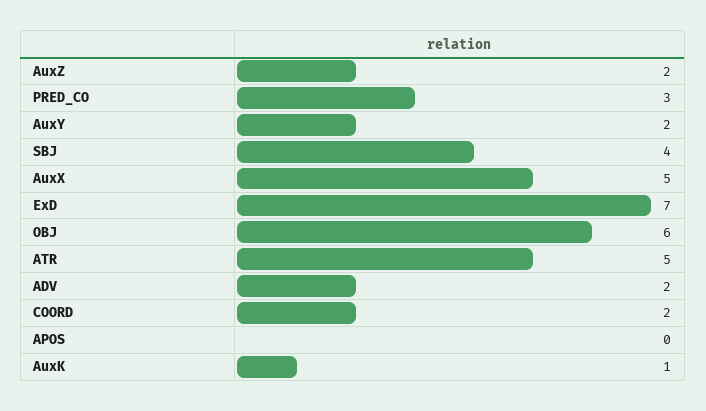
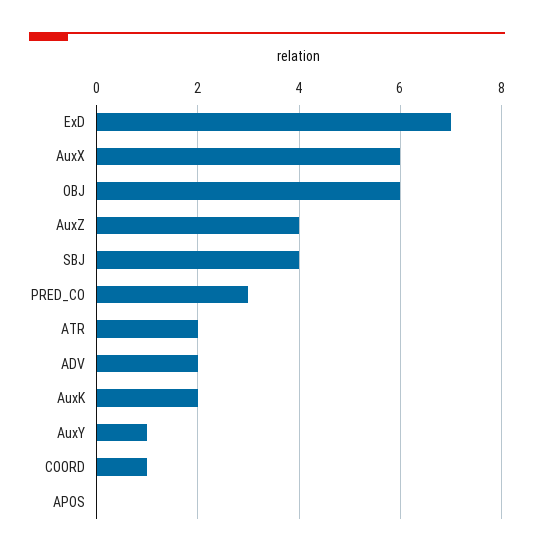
  {
-   "AuxZ": 2,
+   "AuxZ": 4,
    "PRED_CO": 3,
-   "AuxY": 2,
+   "AuxY": 1,
    "SBJ": 4,
-   "AuxX": 5,
+   "AuxX": 6,
    "ExD": 7,
    "OBJ": 6,
-   "ATR": 5,
+   "ATR": 2,
    "ADV": 2,
-   "COORD": 2,
+   "COORD": 1,
    "APOS": 0,
-   "AuxK": 1
+   "AuxK": 2
  }

